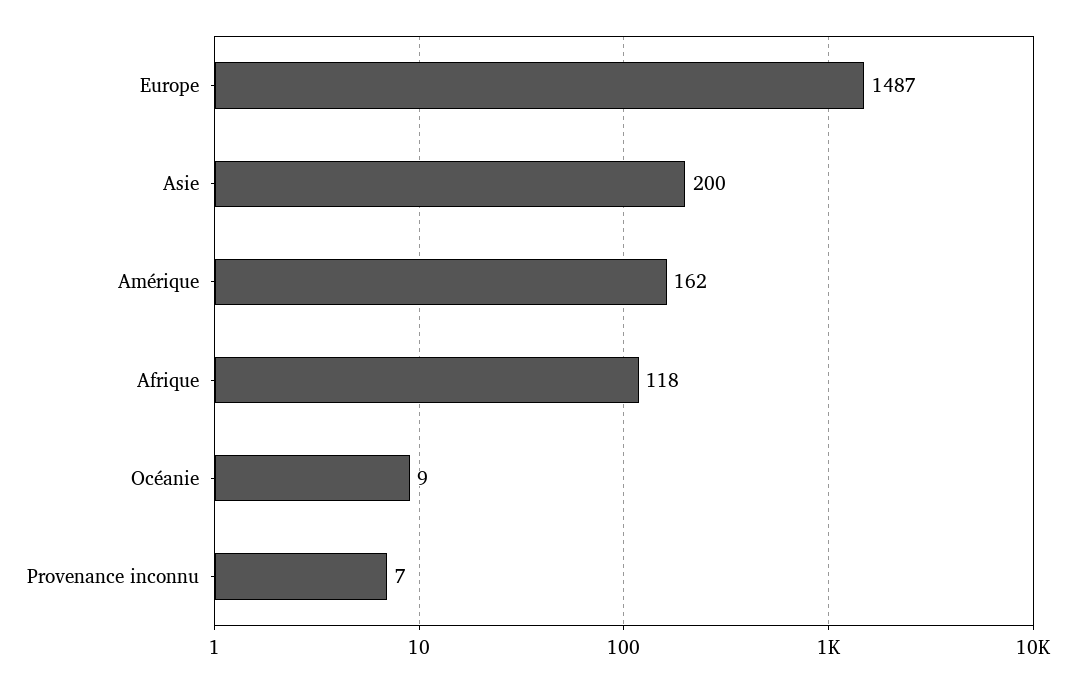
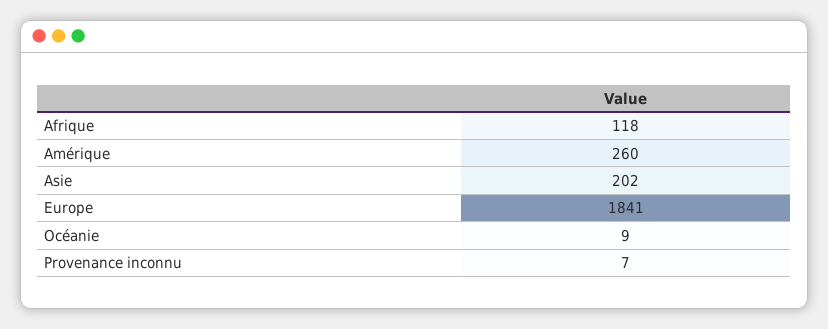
  {
-   "Europe": 1487,
+   "Europe": 1841,
-   "Asie": 200,
+   "Asie": 202,
-   "Amérique": 162,
+   "Amérique": 260,
    "Afrique": 118,
    "Océanie": 9,
    "Provenance inconnu": 7
  }

